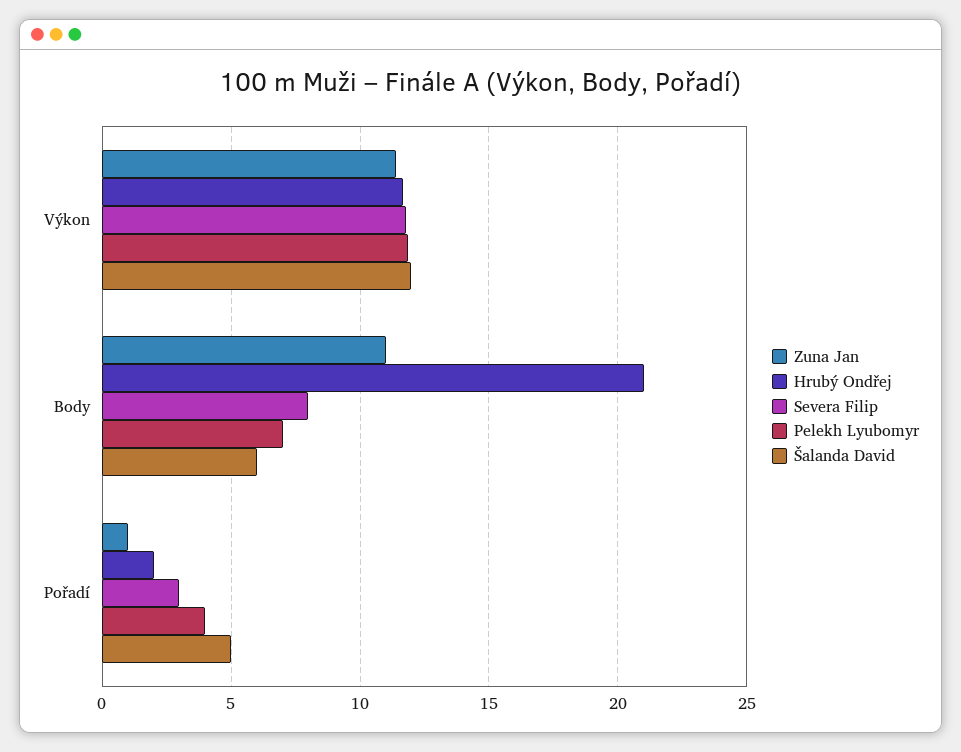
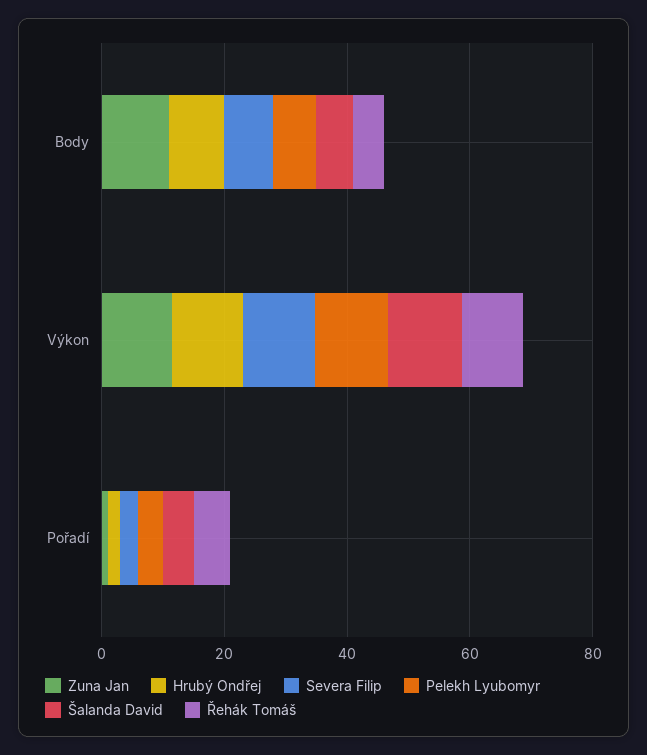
  {
    "Zuna Jan": {
      "Výkon": 11.5,
      "Body": 11,
      "Pořadí": 1
    },
    "Hrubý Ondřej": {
      "Výkon": 11.5,
-     "Body": 21,
+     "Body": 10,
      "Pořadí": 2
    },
    "Severa Filip": {
      "Výkon": 12,
      "Body": 8,
      "Pořadí": 3
    },
    "Pelekh Lyubomyr": {
      "Výkon": 12,
      "Body": 7,
      "Pořadí": 4
    },
    "Šalanda David": {
      "Výkon": 12,
      "Body": 6,
      "Pořadí": 5
-   }
+   },
+   "Řehák Tomáš": {
+     "Body": 5,
+     "Výkon": 10,
+     "Pořadí": 5
+   }
  }

